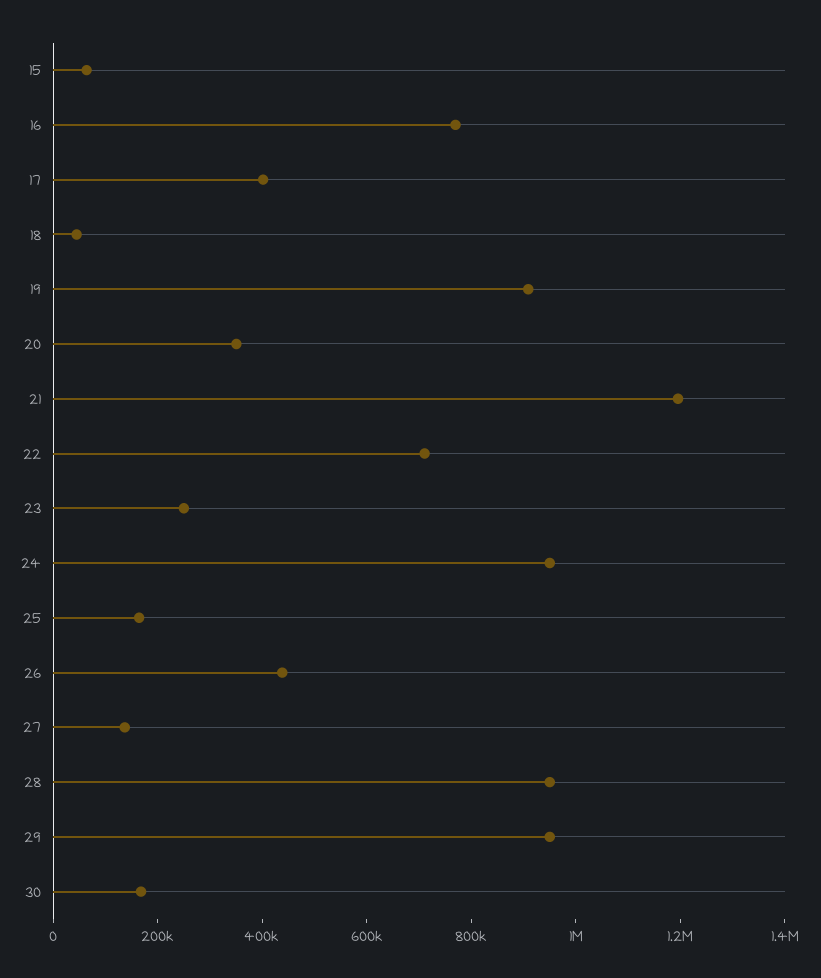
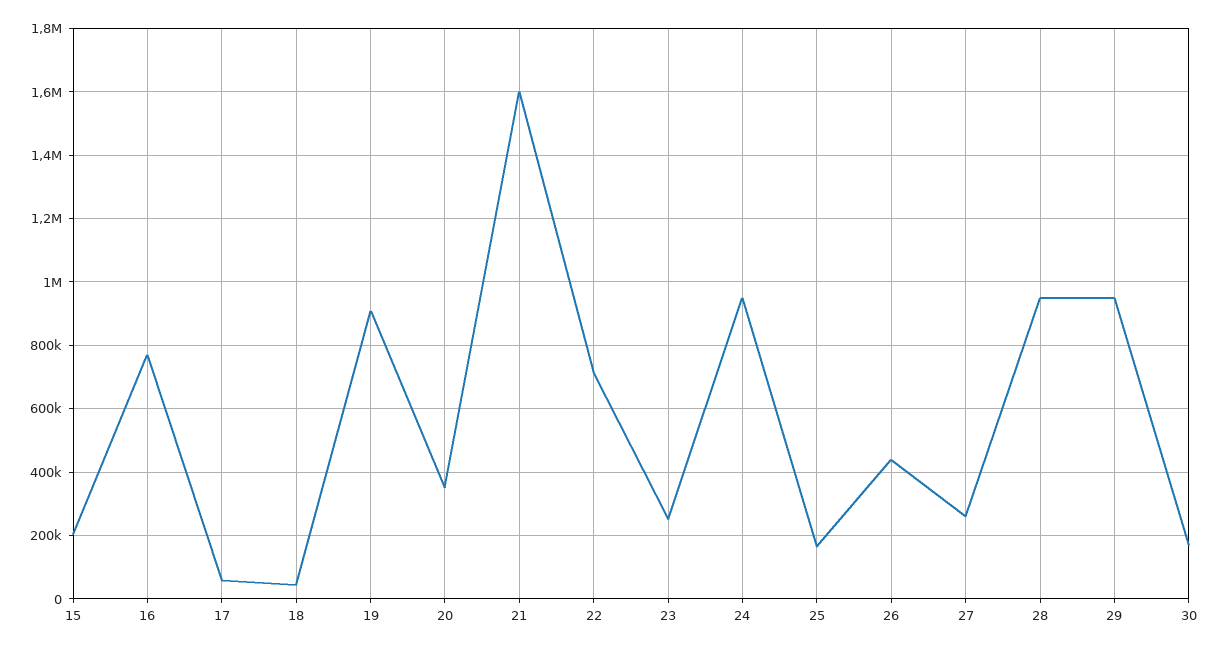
  {
-   "15": 50000,
+   "15": 200000,
    "16": 780000,
-   "17": 400000,
+   "17": 60000,
    "18": 40000,
    "19": 900000,
    "20": 360000,
-   "21": 1200000,
+   "21": 1600000,
    "22": 720000,
    "23": 260000,
    "24": 960000,
    "25": 160000,
    "26": 440000,
-   "27": 150000,
+   "27": 260000,
    "28": 960000,
    "29": 960000,
    "30": 160000
  }

